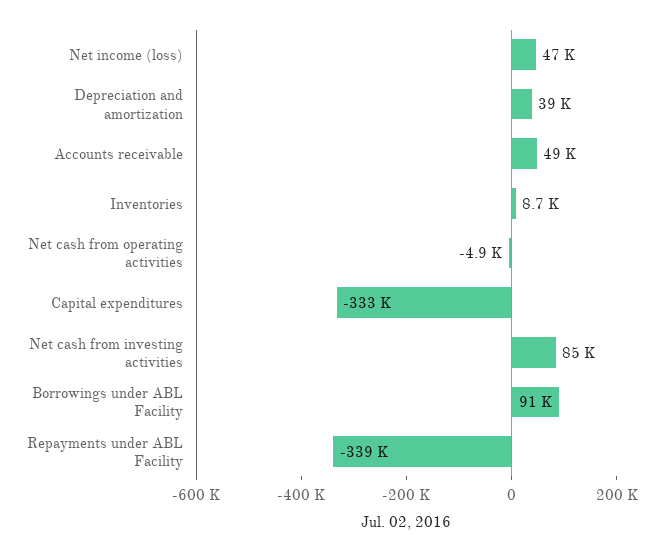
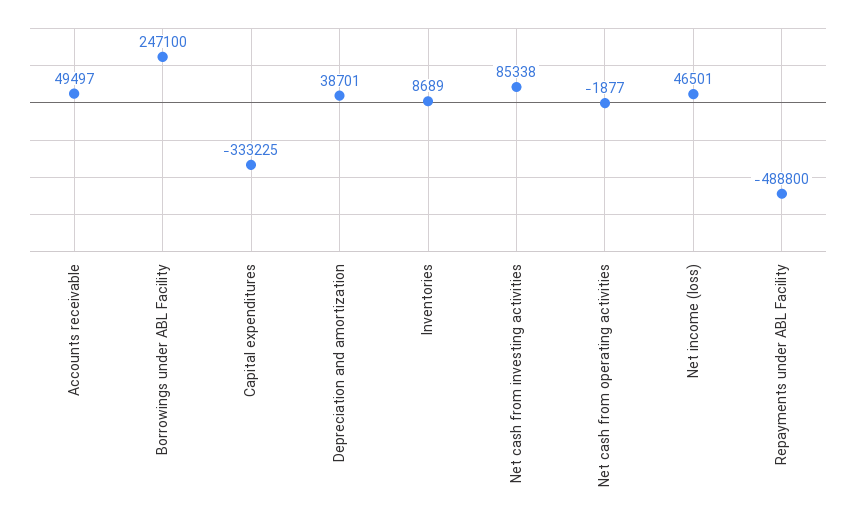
  {
    "Net income (loss)": 46501,
    "Depreciation and amortization": 38701,
    "Accounts receivable": 49497,
    "Inventories": 8689,
-   "Net cash from operating activities": -4900,
+   "Net cash from operating activities": -1877,
    "Capital expenditures": -333225,
    "Net cash from investing activities": 85338,
-   "Borrowings under ABL Facility": 91000,
+   "Borrowings under ABL Facility": 247100,
-   "Repayments under ABL Facility": -339000
+   "Repayments under ABL Facility": -488800
  }

